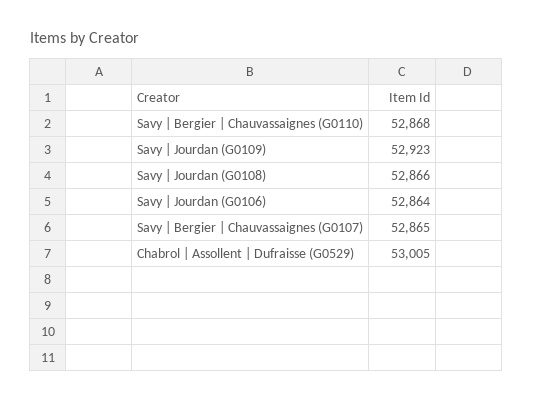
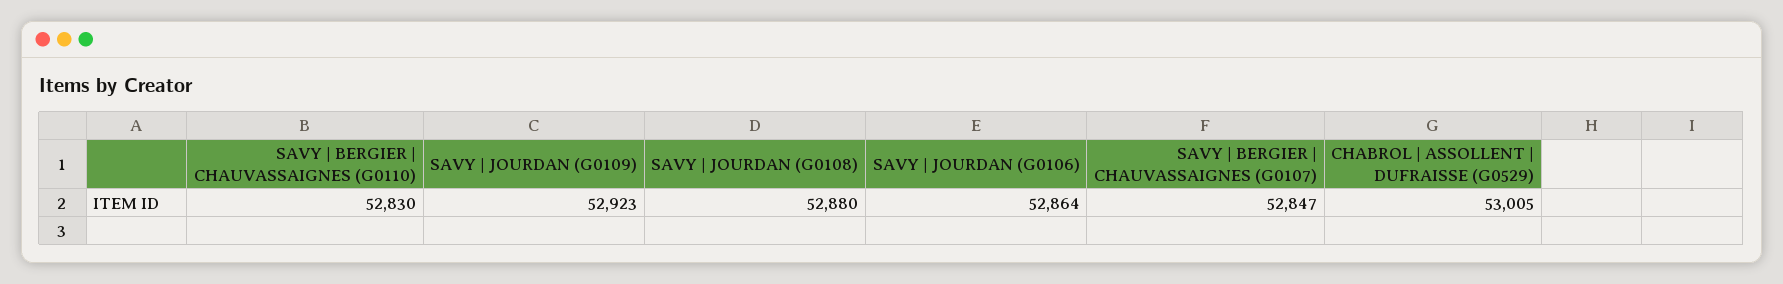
  {
-   "Savy | Bergier | Chauvassaignes (G0110)": 52868,
+   "Savy | Bergier | Chauvassaignes (G0110)": 52830,
    "Savy | Jourdan (G0109)": 52923,
-   "Savy | Jourdan (G0108)": 52866,
+   "Savy | Jourdan (G0108)": 52880,
    "Savy | Jourdan (G0106)": 52864,
-   "Savy | Bergier | Chauvassaignes (G0107)": 52865,
+   "Savy | Bergier | Chauvassaignes (G0107)": 52847,
    "Chabrol | Assollent | Dufraisse (G0529)": 53005
  }

